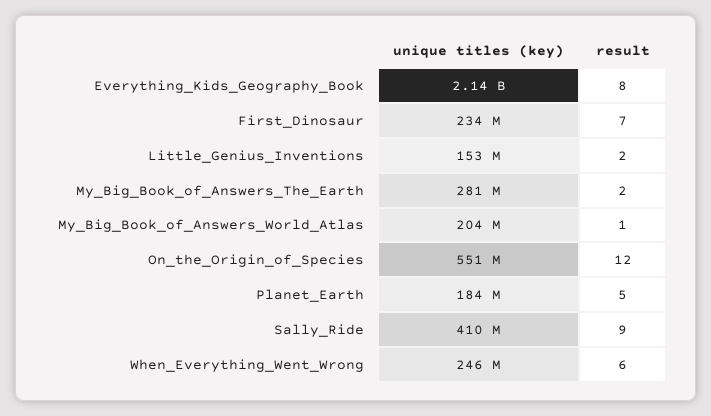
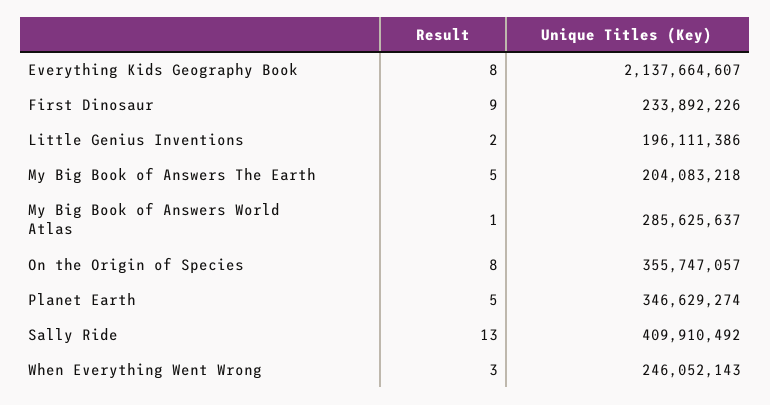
  {
    "unique titles (key)": {
      "Everything_Kids_Geography_Book": 2137664607,
      "First_Dinosaur": 233892226,
-     "Little_Genius_Inventions": 153000000,
+     "Little_Genius_Inventions": 196111386,
-     "My_Big_Book_of_Answers_The_Earth": 281000000,
+     "My_Big_Book_of_Answers_The_Earth": 204083218,
-     "My_Big_Book_of_Answers_World_Atlas": 204000000,
+     "My_Big_Book_of_Answers_World_Atlas": 285625637,
-     "On_the_Origin_of_Species": 551000000,
+     "On_the_Origin_of_Species": 355747057,
-     "Planet_Earth": 184000000,
+     "Planet_Earth": 346629274,
      "Sally_Ride": 409910492,
      "When_Everything_Went_Wrong": 246052143
    },
    "result": {
      "Everything_Kids_Geography_Book": 8,
-     "First_Dinosaur": 7,
+     "First_Dinosaur": 9,
      "Little_Genius_Inventions": 2,
-     "My_Big_Book_of_Answers_The_Earth": 2,
+     "My_Big_Book_of_Answers_The_Earth": 5,
      "My_Big_Book_of_Answers_World_Atlas": 1,
-     "On_the_Origin_of_Species": 12,
+     "On_the_Origin_of_Species": 8,
      "Planet_Earth": 5,
-     "Sally_Ride": 9,
+     "Sally_Ride": 13,
-     "When_Everything_Went_Wrong": 6
+     "When_Everything_Went_Wrong": 3
    }
  }

